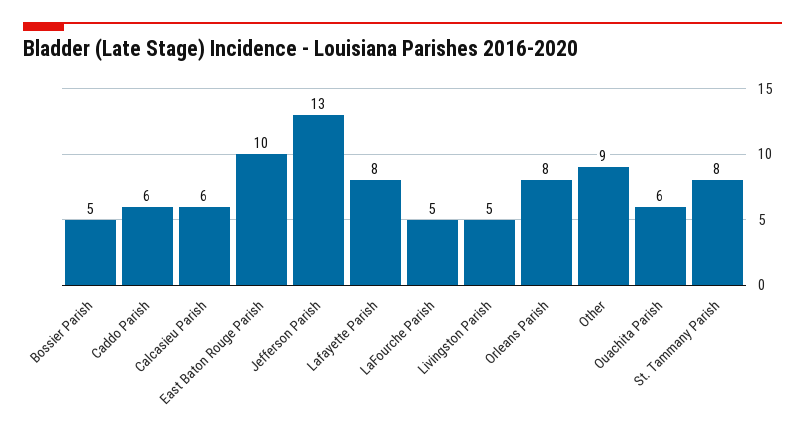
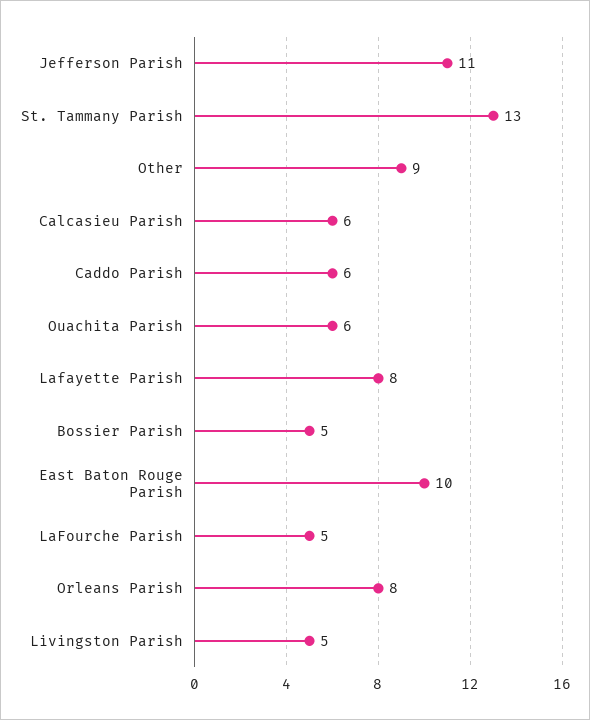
  {
    "Bossier Parish": 5,
    "Caddo Parish": 6,
    "Calcasieu Parish": 6,
    "East Baton Rouge Parish": 10,
-   "Jefferson Parish": 13,
+   "Jefferson Parish": 11,
    "Lafayette Parish": 8,
    "LaFourche Parish": 5,
    "Livingston Parish": 5,
    "Orleans Parish": 8,
    "Other": 9,
    "Ouachita Parish": 6,
-   "St. Tammany Parish": 8
+   "St. Tammany Parish": 13
  }

